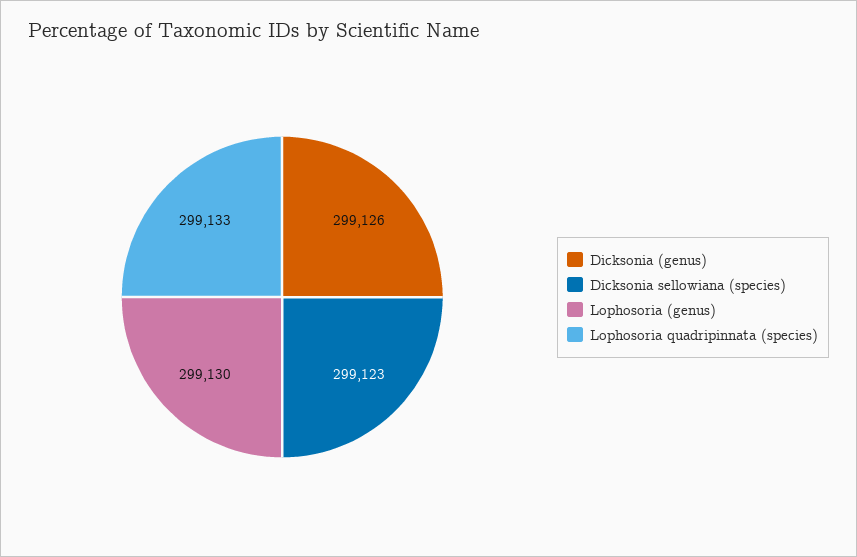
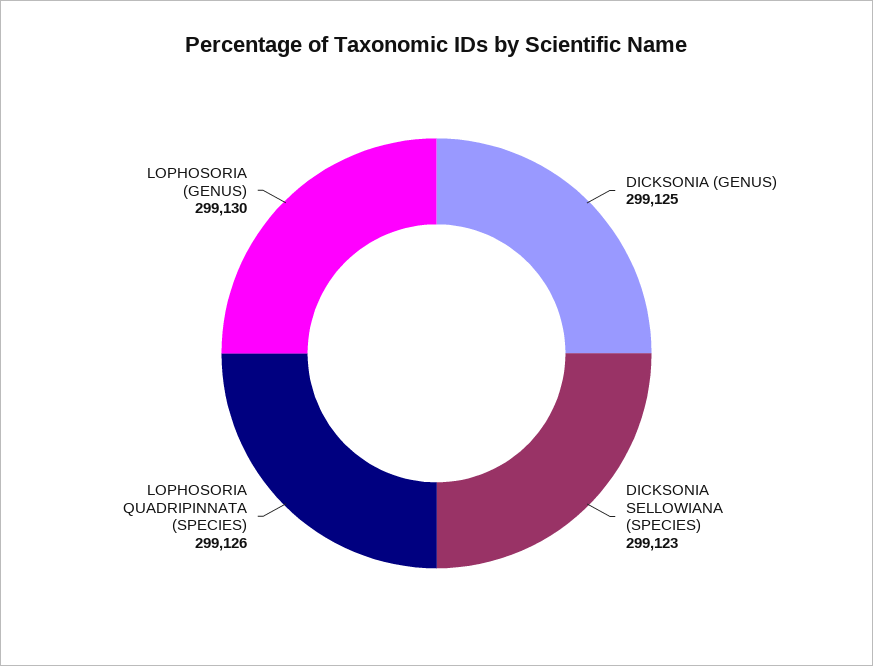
  {
-   "Dicksonia (genus)": 299126,
+   "Dicksonia (genus)": 299125,
    "Dicksonia sellowiana (species)": 299123,
    "Lophosoria (genus)": 299130,
-   "Lophosoria quadripinnata (species)": 299133
+   "Lophosoria quadripinnata (species)": 299126
  }

